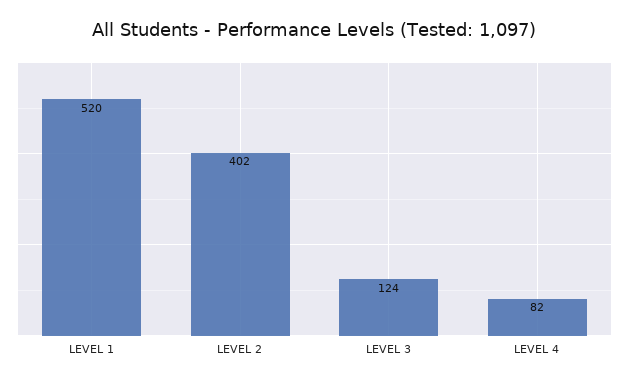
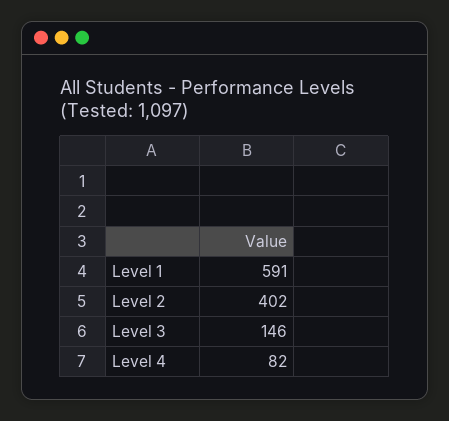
  {
-   "LEVEL 1": 520,
+   "LEVEL 1": 591,
    "LEVEL 2": 402,
-   "LEVEL 3": 124,
+   "LEVEL 3": 146,
    "LEVEL 4": 82
  }

